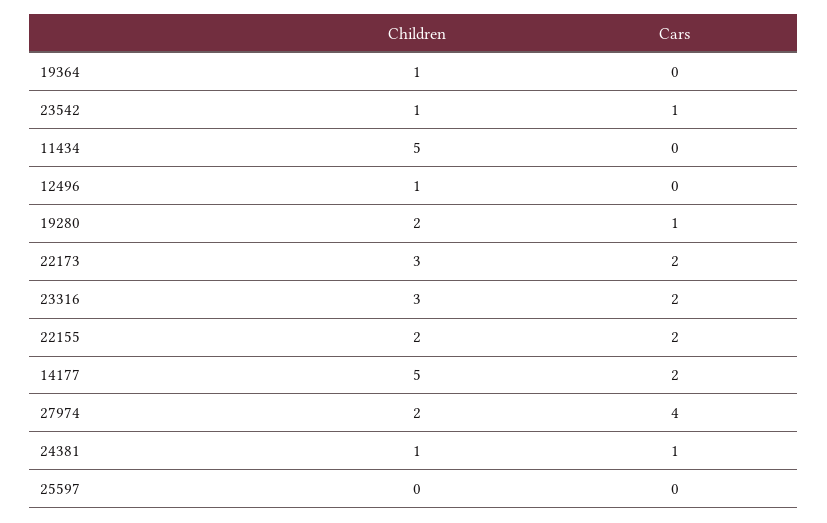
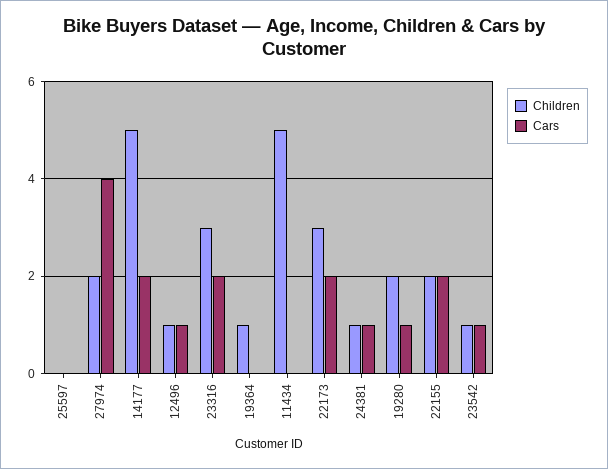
  {
    "Children": {
      "19364": 1,
      "23542": 1,
      "11434": 5,
      "12496": 1,
      "19280": 2,
      "22173": 3,
      "23316": 3,
      "22155": 2,
      "14177": 5,
      "27974": 2,
      "24381": 1,
      "25597": 0
    },
    "Cars": {
      "19364": 0,
      "23542": 1,
      "11434": 0,
-     "12496": 0,
+     "12496": 1,
      "19280": 1,
      "22173": 2,
      "23316": 2,
      "22155": 2,
      "14177": 2,
      "27974": 4,
      "24381": 1,
      "25597": 0
    }
  }

